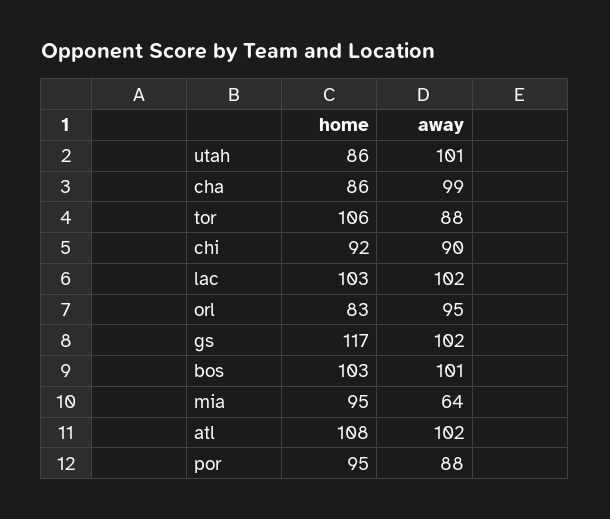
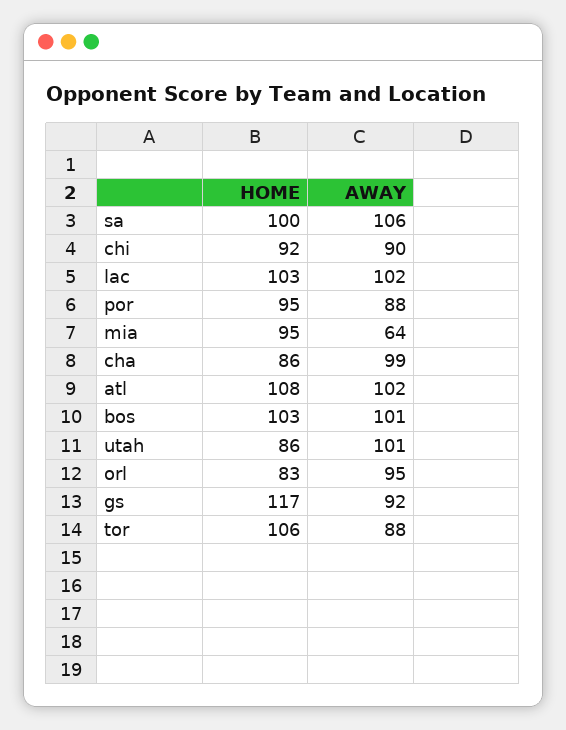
  {
    "home": {
      "utah": 86,
      "cha": 86,
      "tor": 106,
      "chi": 92,
      "lac": 103,
      "orl": 83,
      "gs": 117,
      "bos": 103,
      "mia": 95,
      "atl": 108,
-     "por": 95
+     "por": 95,
+     "sa": 100
    },
    "away": {
      "utah": 101,
      "cha": 99,
      "tor": 88,
      "chi": 90,
      "lac": 102,
      "orl": 95,
-     "gs": 102,
+     "gs": 92,
      "bos": 101,
      "mia": 64,
      "atl": 102,
-     "por": 88
+     "por": 88,
+     "sa": 106
    }
  }

